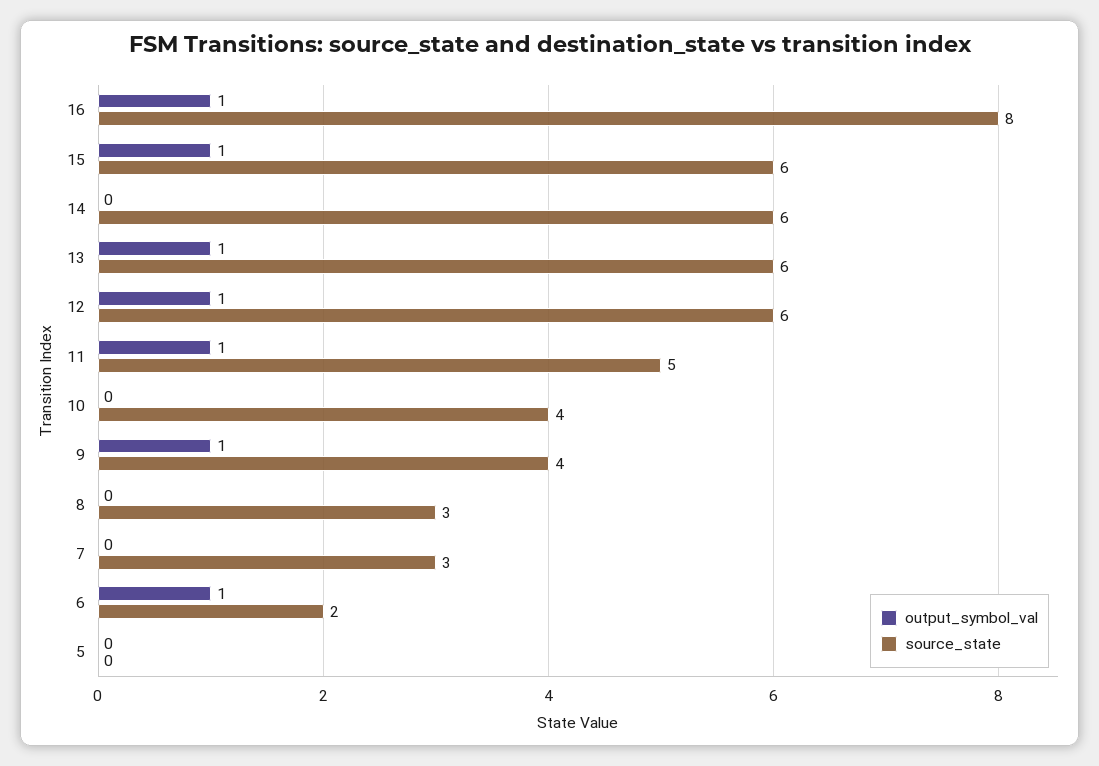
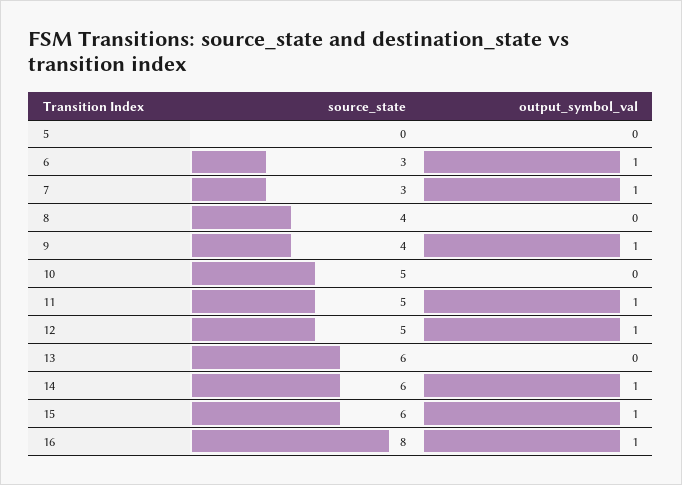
  {
    "output_symbol_val": {
      "16": 1,
      "15": 1,
-     "14": 0,
+     "14": 1,
-     "13": 1,
+     "13": 0,
      "12": 1,
      "11": 1,
      "10": 0,
      "9": 1,
      "8": 0,
-     "7": 0,
+     "7": 1,
      "6": 1,
      "5": 0
    },
    "source_state": {
      "16": 8,
      "15": 6,
      "14": 6,
      "13": 6,
-     "12": 6,
+     "12": 5,
      "11": 5,
-     "10": 4,
+     "10": 5,
      "9": 4,
-     "8": 3,
+     "8": 4,
      "7": 3,
-     "6": 2,
+     "6": 3,
      "5": 0
    }
  }

